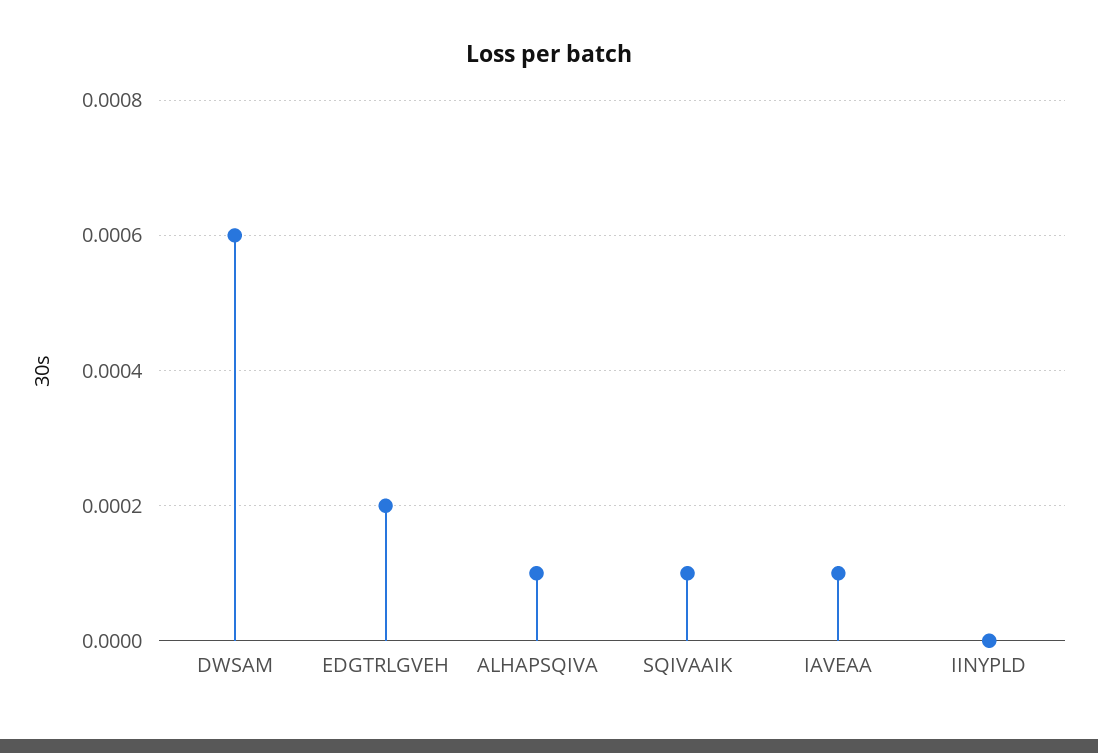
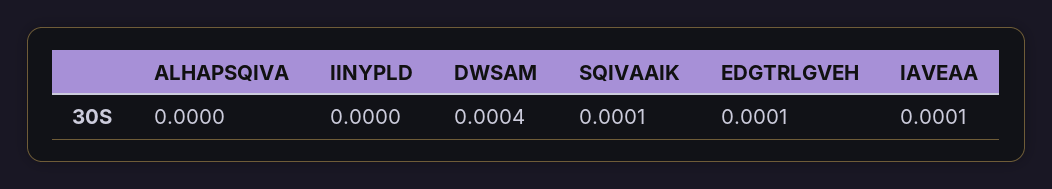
  {
-   "DWSAM": 0.0006,
+   "DWSAM": 0.0004,
-   "EDGTRLGVEH": 0.0002,
+   "EDGTRLGVEH": 0.0001,
-   "ALHAPSQIVA": 0.0001,
+   "ALHAPSQIVA": 0,
    "SQIVAAIK": 0.0001,
    "IAVEAA": 0.0001,
    "IINYPLD": 0
  }

